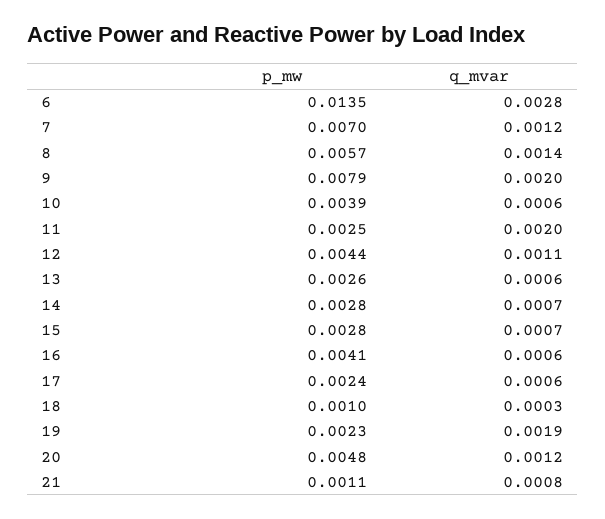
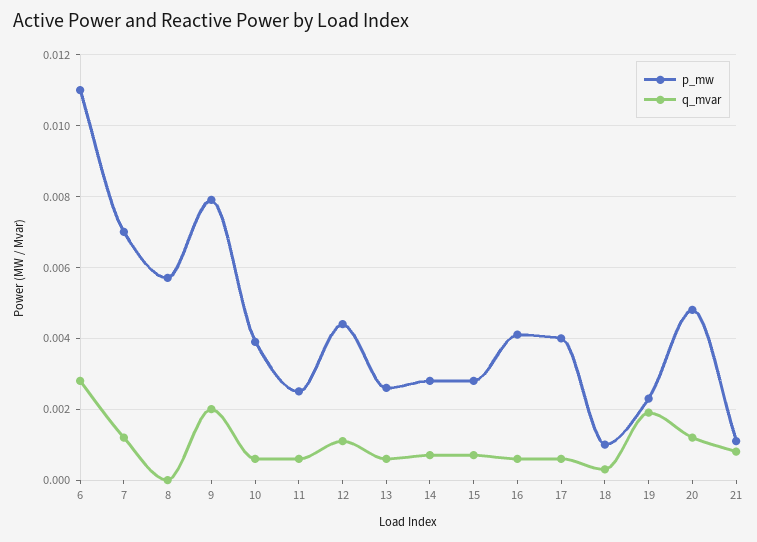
  {
    "p_mw": {
-     "6": 0.0135,
+     "6": 0.011,
      "7": 0.007,
      "8": 0.0057,
      "9": 0.0079,
      "10": 0.0039,
      "11": 0.0025,
      "12": 0.0044,
      "13": 0.0026,
      "14": 0.0028,
      "15": 0.0028,
      "16": 0.0041,
-     "17": 0.0024,
+     "17": 0.004,
      "18": 0.001,
      "19": 0.0023,
      "20": 0.0048,
      "21": 0.0011
    },
    "q_mvar": {
      "6": 0.0028,
      "7": 0.0012,
-     "8": 0.0014,
+     "8": 0,
      "9": 0.002,
      "10": 0.0006,
-     "11": 0.002,
+     "11": 0.0005,
      "12": 0.0011,
      "13": 0.0006,
      "14": 0.0007,
      "15": 0.0007,
      "16": 0.0006,
      "17": 0.0006,
      "18": 0.0003,
      "19": 0.0019,
      "20": 0.0012,
      "21": 0.0008
    }
  }

